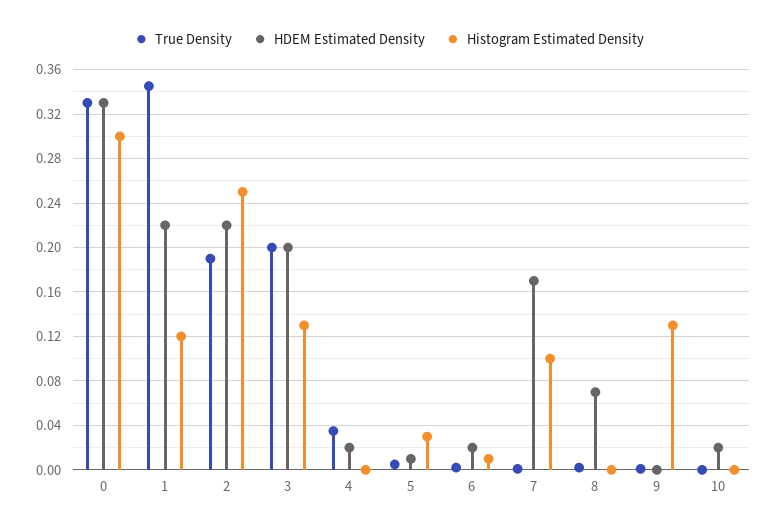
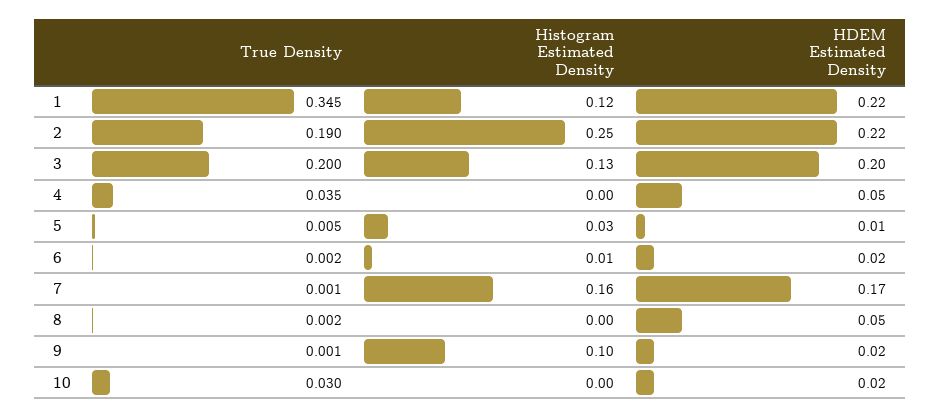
  {
    "True Density": {
-     "0": 0.33,
      "1": 0.345,
      "2": 0.19,
      "3": 0.2,
      "4": 0.035,
      "5": 0.005,
      "6": 0.002,
      "7": 0.001,
      "8": 0.002,
      "9": 0.001,
-     "10": 0
+     "10": 0.03
    },
    "HDEM Estimated Density": {
-     "0": 0.33,
      "1": 0.22,
      "2": 0.22,
      "3": 0.2,
-     "4": 0.02,
+     "4": 0.05,
      "5": 0.01,
      "6": 0.02,
      "7": 0.17,
-     "8": 0.07,
+     "8": 0.05,
-     "9": 0,
+     "9": 0.02,
      "10": 0.02
    },
    "Histogram Estimated Density": {
-     "0": 0.3,
      "1": 0.12,
      "2": 0.25,
      "3": 0.13,
      "4": 0,
      "5": 0.03,
      "6": 0.01,
-     "7": 0.1,
+     "7": 0.16,
      "8": 0,
-     "9": 0.13,
+     "9": 0.1,
      "10": 0
    }
  }

